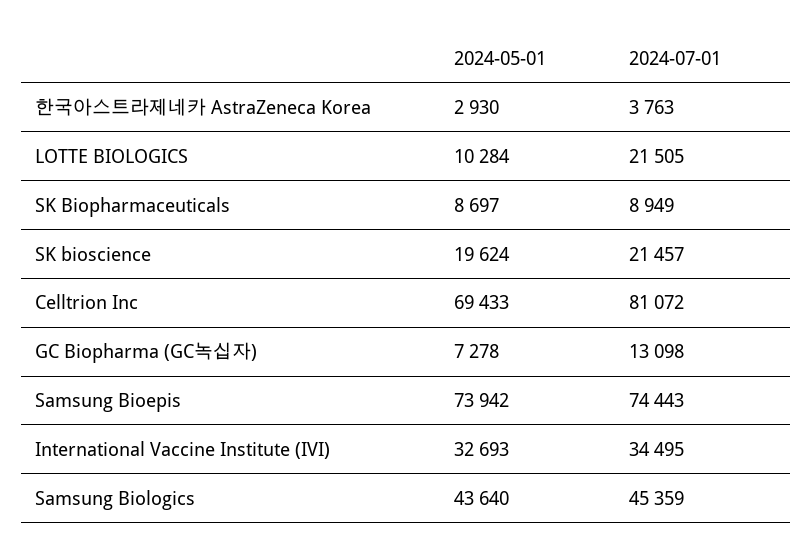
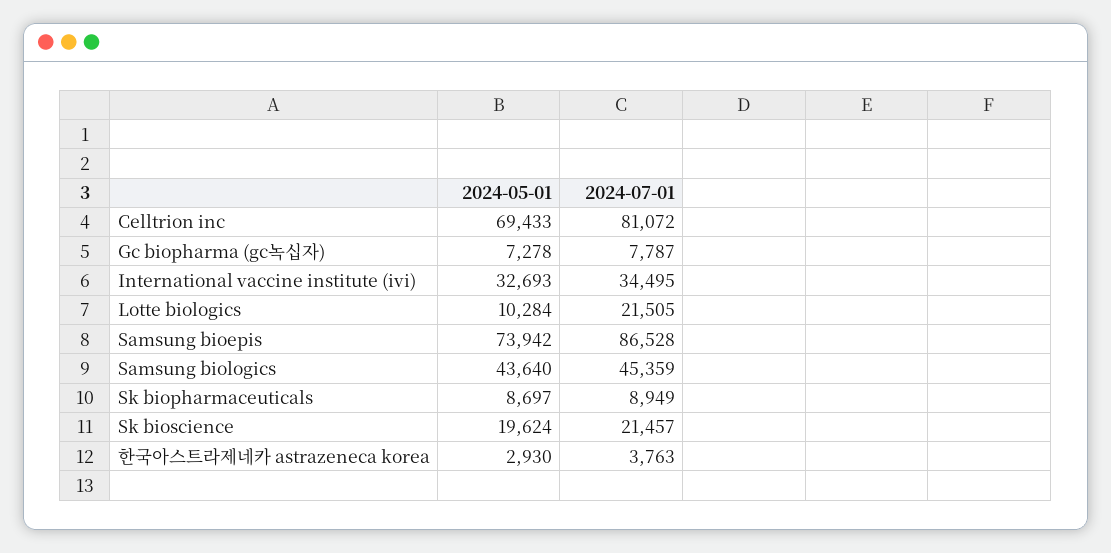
  {
    "2024-05-01": {
      "한국아스트라제네카 AstraZeneca Korea": 2930,
      "LOTTE BIOLOGICS": 10284,
      "SK Biopharmaceuticals": 8697,
      "SK bioscience": 19624,
      "Celltrion Inc": 69433,
      "GC Biopharma (GC녹십자)": 7278,
      "Samsung Bioepis": 73942,
      "International Vaccine Institute (IVI)": 32693,
      "Samsung Biologics": 43640
    },
    "2024-07-01": {
      "한국아스트라제네카 AstraZeneca Korea": 3763,
      "LOTTE BIOLOGICS": 21505,
      "SK Biopharmaceuticals": 8949,
      "SK bioscience": 21457,
      "Celltrion Inc": 81072,
-     "GC Biopharma (GC녹십자)": 13098,
+     "GC Biopharma (GC녹십자)": 7787,
-     "Samsung Bioepis": 74443,
+     "Samsung Bioepis": 86528,
      "International Vaccine Institute (IVI)": 34495,
      "Samsung Biologics": 45359
    }
  }

